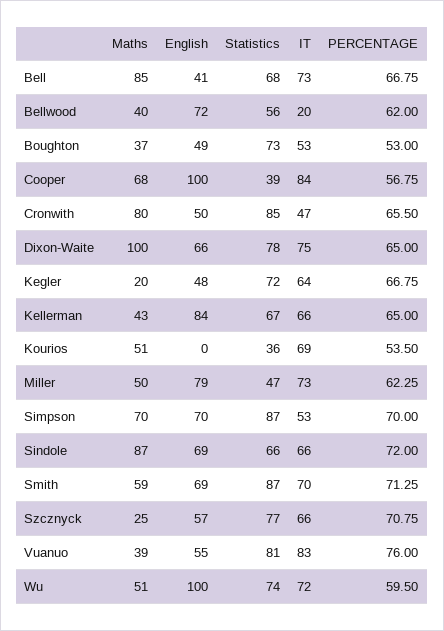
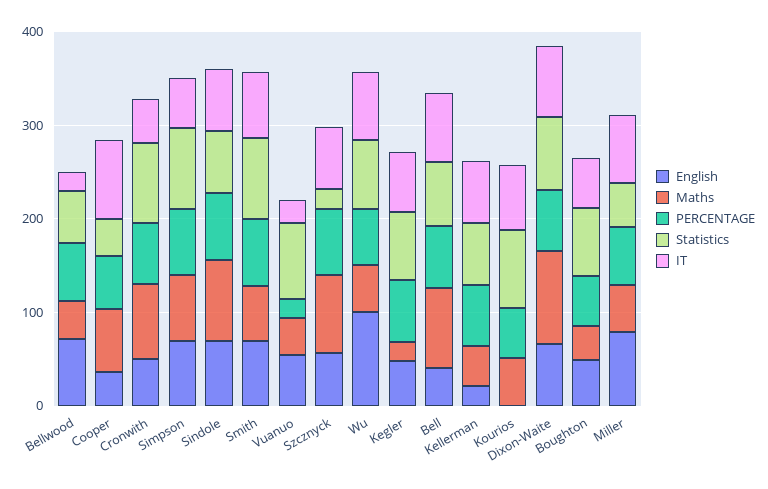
  {
    "Maths": {
      "Bell": 85,
      "Bellwood": 40,
      "Boughton": 37,
      "Cooper": 68,
      "Cronwith": 80,
      "Dixon-Waite": 100,
      "Kegler": 20,
      "Kellerman": 43,
      "Kourios": 51,
      "Miller": 50,
      "Simpson": 70,
      "Sindole": 87,
      "Smith": 59,
-     "Szcznyck": 25,
+     "Szcznyck": 80,
      "Vuanuo": 39,
      "Wu": 51
    },
    "English": {
      "Bell": 41,
      "Bellwood": 72,
      "Boughton": 49,
-     "Cooper": 100,
+     "Cooper": 40,
      "Cronwith": 50,
      "Dixon-Waite": 66,
      "Kegler": 48,
-     "Kellerman": 84,
+     "Kellerman": 20,
      "Kourios": 0,
      "Miller": 79,
      "Simpson": 70,
      "Sindole": 69,
      "Smith": 69,
      "Szcznyck": 57,
      "Vuanuo": 55,
      "Wu": 100
    },
    "Statistics": {
      "Bell": 68,
      "Bellwood": 56,
      "Boughton": 73,
      "Cooper": 39,
      "Cronwith": 85,
      "Dixon-Waite": 78,
      "Kegler": 72,
      "Kellerman": 67,
-     "Kourios": 36,
+     "Kourios": 80,
      "Miller": 47,
      "Simpson": 87,
      "Sindole": 66,
      "Smith": 87,
-     "Szcznyck": 77,
+     "Szcznyck": 20,
      "Vuanuo": 81,
      "Wu": 74
    },
    "IT": {
      "Bell": 73,
      "Bellwood": 20,
      "Boughton": 53,
      "Cooper": 84,
      "Cronwith": 47,
      "Dixon-Waite": 75,
      "Kegler": 64,
      "Kellerman": 66,
      "Kourios": 69,
      "Miller": 73,
      "Simpson": 53,
      "Sindole": 66,
      "Smith": 70,
      "Szcznyck": 66,
-     "Vuanuo": 83,
+     "Vuanuo": 20,
      "Wu": 72
    },
    "PERCENTAGE": {
      "Bell": 66.75,
      "Bellwood": 62,
      "Boughton": 53,
      "Cooper": 56.75,
      "Cronwith": 65.5,
      "Dixon-Waite": 65,
      "Kegler": 66.75,
      "Kellerman": 65,
      "Kourios": 53.5,
      "Miller": 62.25,
      "Simpson": 70,
      "Sindole": 72,
      "Smith": 71.25,
      "Szcznyck": 70.75,
-     "Vuanuo": 76,
+     "Vuanuo": 20,
      "Wu": 59.5
    }
  }

